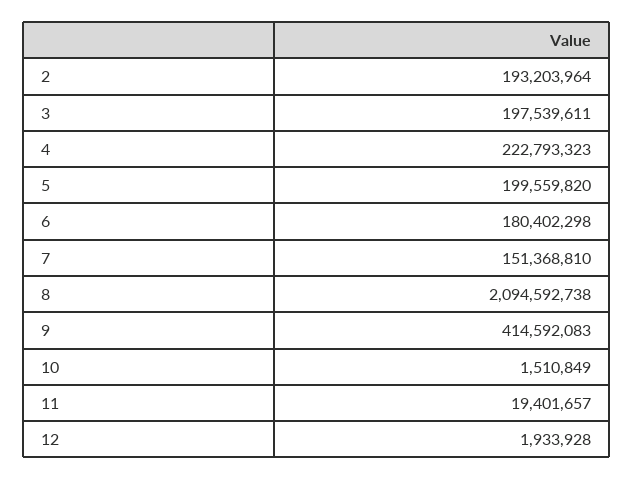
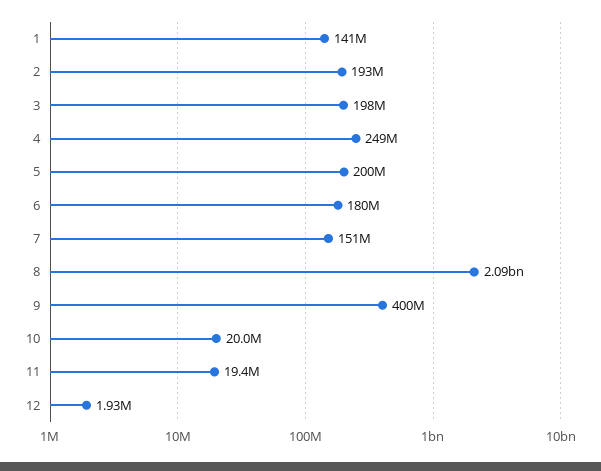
  {
    "2": 193203964,
    "3": 197539611,
-   "4": 222793323,
+   "4": 249000000,
    "5": 199559820,
    "6": 180402298,
    "7": 151368810,
    "8": 2094592738,
-   "9": 414592083,
+   "9": 400000000,
-   "10": 1510849,
+   "10": 20000000,
    "11": 19401657,
-   "12": 1933928
+   "12": 1933928,
+   "1": 141000000
  }

